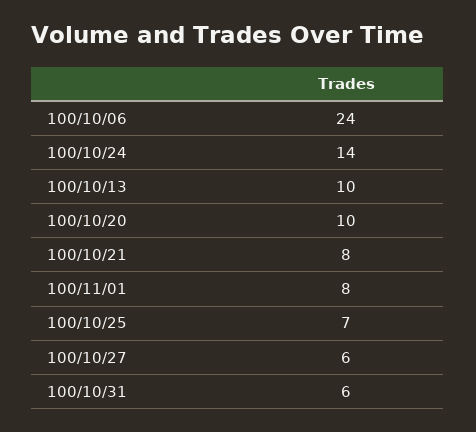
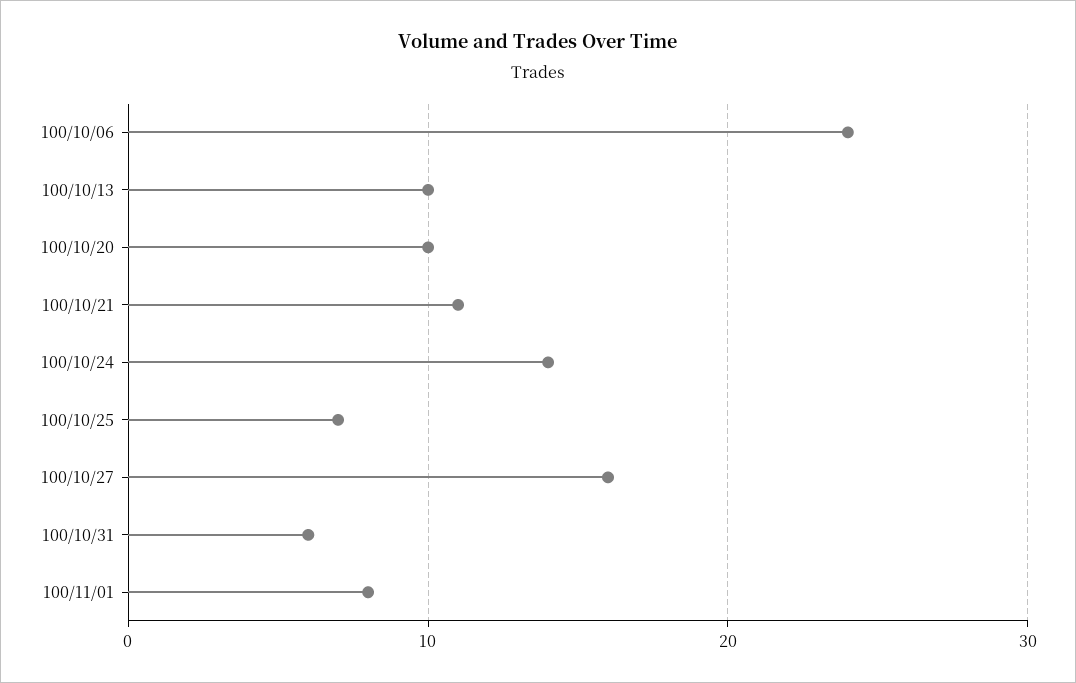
  {
    "100/10/06": 24,
    "100/10/24": 14,
    "100/10/13": 10,
    "100/10/20": 10,
-   "100/10/21": 8,
+   "100/10/21": 11,
    "100/11/01": 8,
    "100/10/25": 7,
-   "100/10/27": 6,
+   "100/10/27": 16,
    "100/10/31": 6
  }

